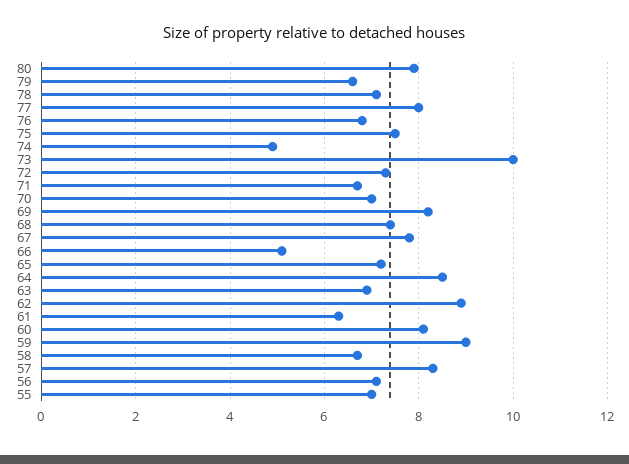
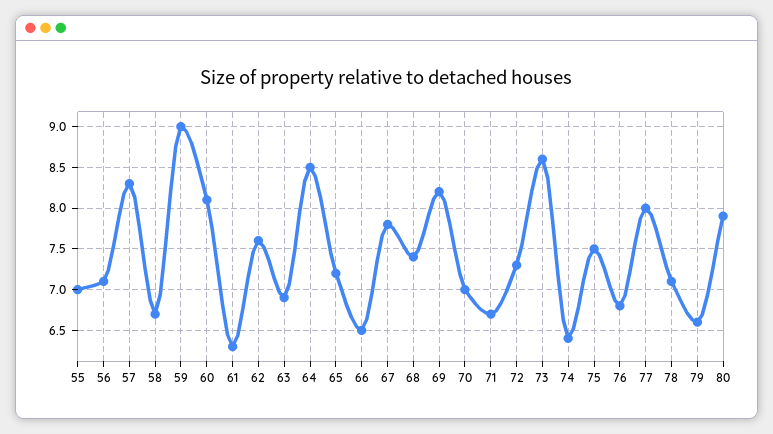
  {
    "80": 7.9,
    "79": 6.6,
    "78": 7.1,
    "77": 8,
    "76": 6.8,
    "75": 7.5,
-   "74": 5,
+   "74": 6.4,
-   "73": 10,
+   "73": 8.6,
    "72": 7.3,
    "71": 6.7,
    "70": 7,
    "69": 8.2,
    "68": 7.4,
    "67": 7.8,
-   "66": 5,
+   "66": 6.5,
    "65": 7.2,
    "64": 8.5,
    "63": 6.9,
-   "62": 9,
+   "62": 7.6,
    "61": 6.3,
    "60": 8.1,
    "59": 9,
    "58": 6.7,
    "57": 8.3,
    "56": 7.1,
    "55": 7
  }

